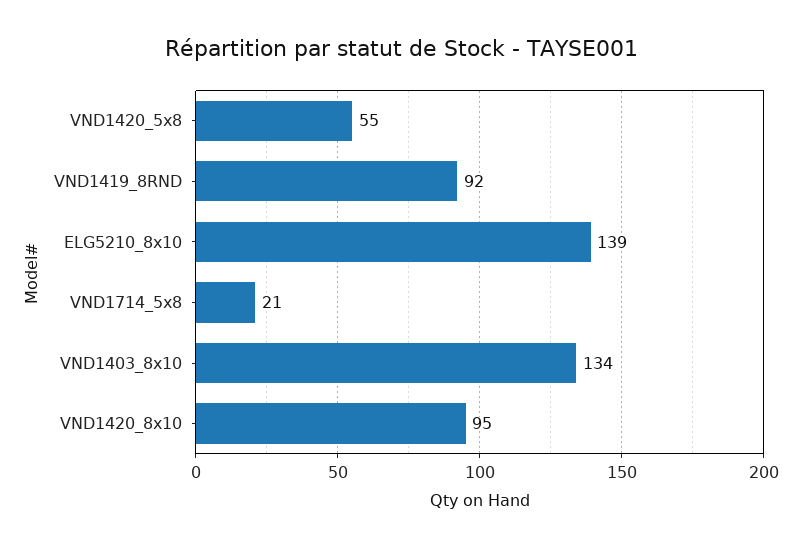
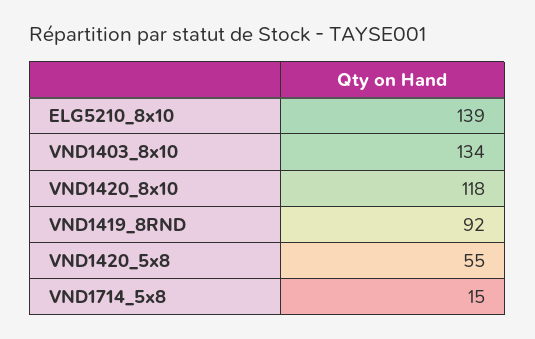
  {
    "VND1420_5x8": 55,
    "VND1419_8RND": 92,
    "ELG5210_8x10": 139,
-   "VND1714_5x8": 21,
+   "VND1714_5x8": 15,
    "VND1403_8x10": 134,
-   "VND1420_8x10": 95
+   "VND1420_8x10": 118
  }

